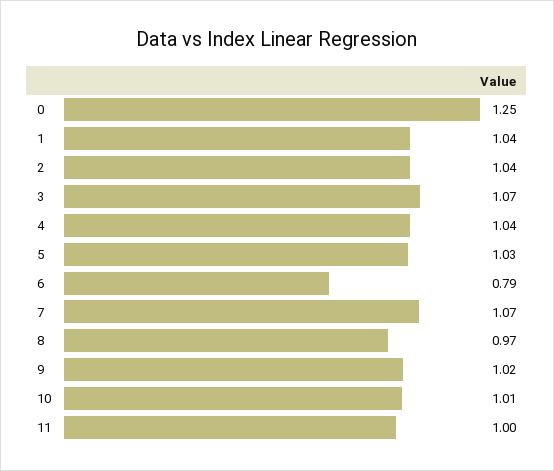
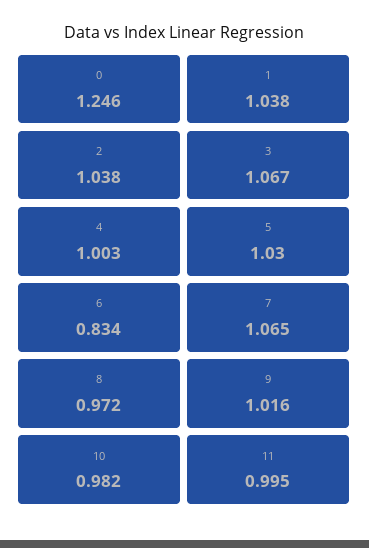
  {
    "0": 1.246,
    "1": 1.038,
    "2": 1.038,
    "3": 1.067,
-   "4": 1.04,
+   "4": 1.003,
    "5": 1.03,
-   "6": 0.79,
+   "6": 0.834,
    "7": 1.065,
    "8": 0.972,
    "9": 1.016,
-   "10": 1.01,
+   "10": 0.982,
    "11": 0.995
  }

